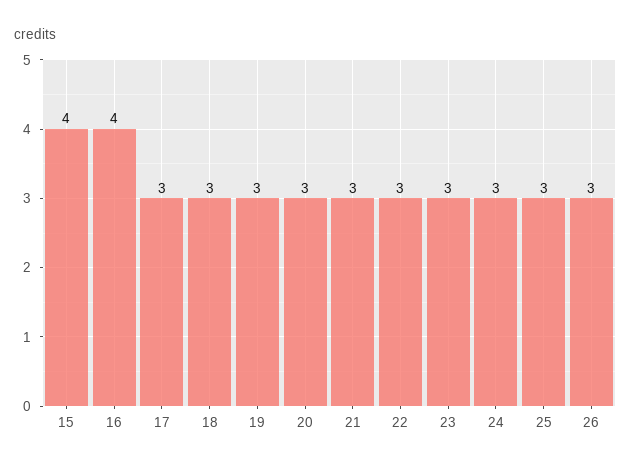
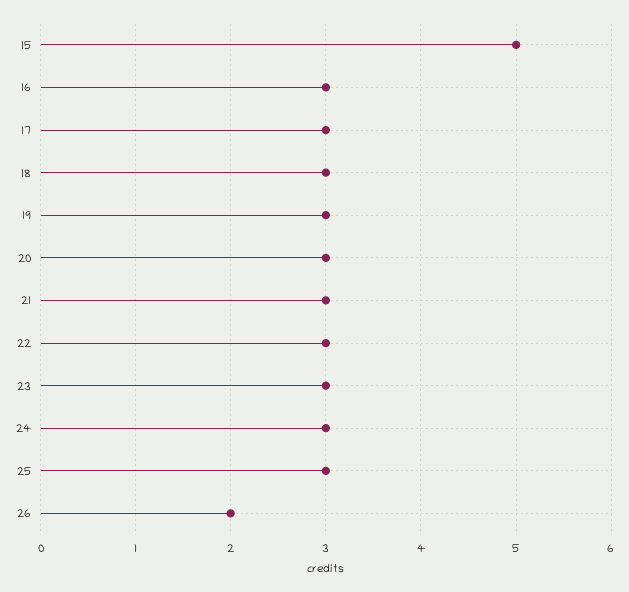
  {
-   "15": 4,
+   "15": 5,
-   "16": 4,
+   "16": 3,
    "17": 3,
    "18": 3,
    "19": 3,
    "20": 3,
    "21": 3,
    "22": 3,
    "23": 3,
    "24": 3,
    "25": 3,
-   "26": 3
+   "26": 2
  }

